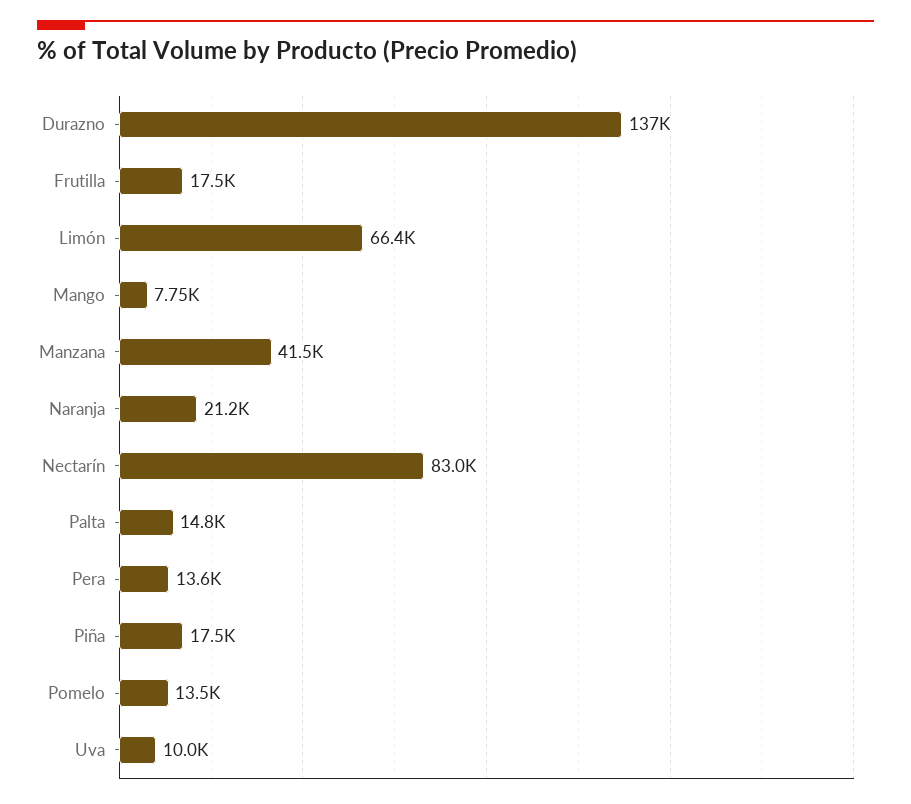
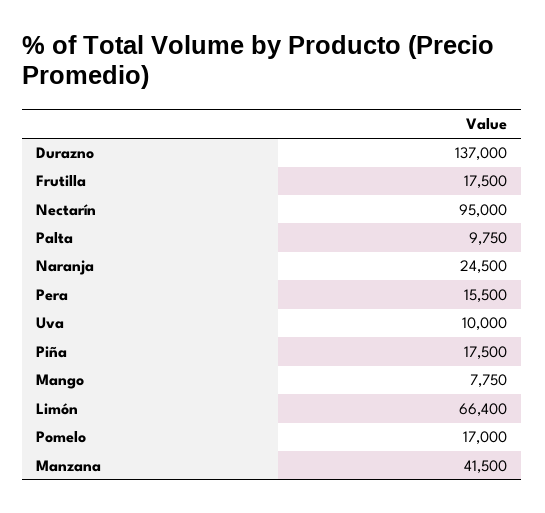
  {
    "Durazno": 137000,
    "Frutilla": 17500,
    "Limón": 66400,
    "Mango": 7750,
    "Manzana": 41500,
-   "Naranja": 21200,
+   "Naranja": 24500,
-   "Nectarín": 83000,
+   "Nectarín": 95000,
-   "Palta": 14800,
+   "Palta": 9750,
-   "Pera": 13600,
+   "Pera": 15500,
    "Piña": 17500,
-   "Pomelo": 13500,
+   "Pomelo": 17000,
    "Uva": 10000
  }

